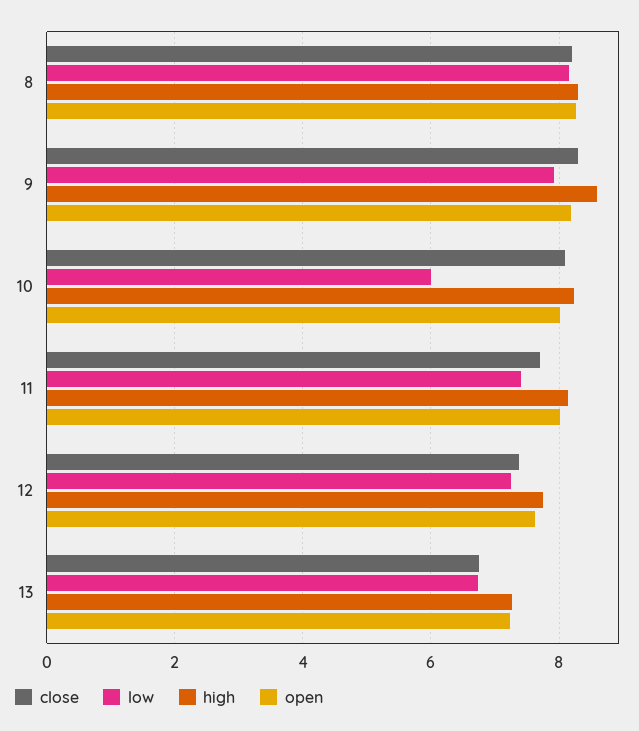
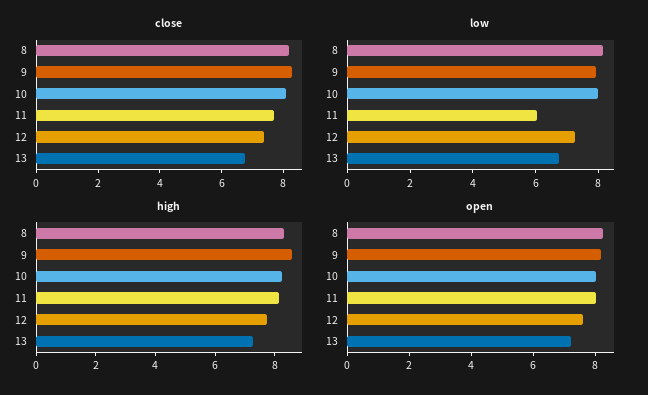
  {
    "close": {
      "8": 8.2,
      "9": 8.2,
      "10": 8,
      "11": 7.8,
      "12": 7.4,
      "13": 6.8
    },
    "low": {
      "8": 8.2,
      "9": 8,
-     "10": 6,
+     "10": 8,
-     "11": 7.4,
+     "11": 6,
      "12": 7.2,
      "13": 6.8
    },
    "high": {
      "8": 8.4,
      "9": 8.6,
      "10": 8.2,
      "11": 8.2,
      "12": 7.8,
      "13": 7.2
    },
    "open": {
      "8": 8.2,
      "9": 8.2,
      "10": 8,
      "11": 8,
      "12": 7.6,
      "13": 7.2
    }
  }

